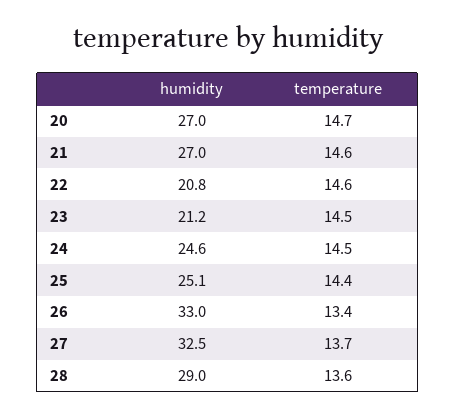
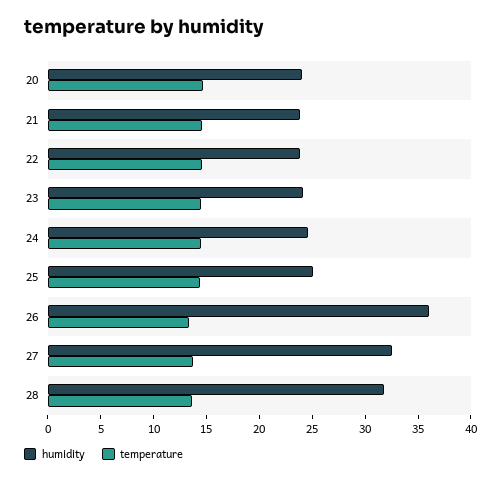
  {
    "humidity": {
-     "20": 27,
+     "20": 24,
-     "21": 27,
+     "21": 24,
-     "22": 20.8,
+     "22": 24,
-     "23": 21.2,
+     "23": 24,
      "24": 24.6,
      "25": 25.1,
-     "26": 33,
+     "26": 36,
      "27": 32.5,
-     "28": 29
+     "28": 32
    },
    "temperature": {
      "20": 14.7,
      "21": 14.6,
      "22": 14.6,
      "23": 14.5,
      "24": 14.5,
      "25": 14.4,
      "26": 13.4,
      "27": 13.7,
      "28": 13.6
    }
  }

